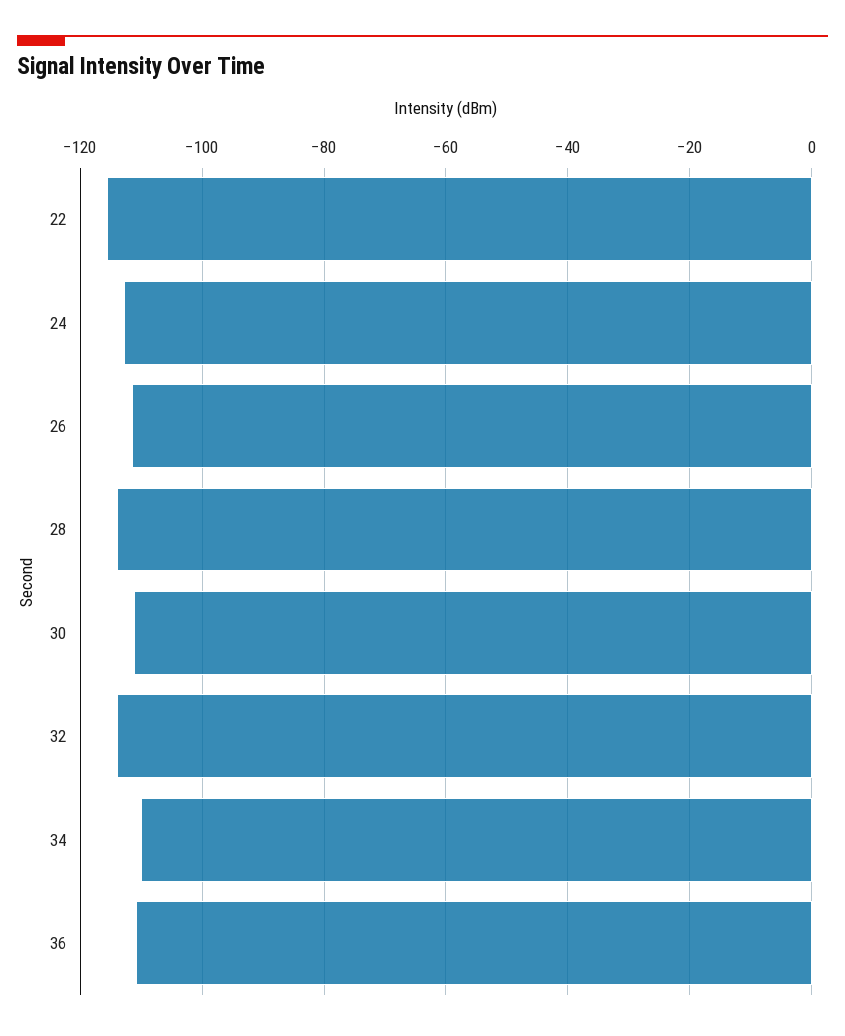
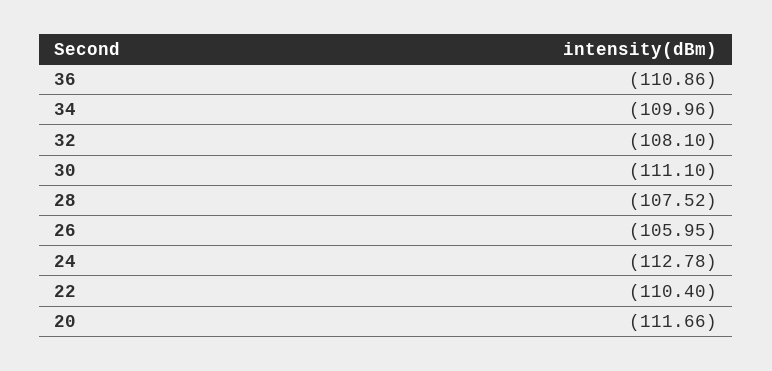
  {
-   "22": -116,
+   "22": -110.4,
    "24": -112.78,
-   "26": -112,
+   "26": -105.95,
-   "28": -114,
+   "28": -107.52,
    "30": -111.1,
-   "32": -114,
+   "32": -108.1,
    "34": -109.96,
-   "36": -110.86
+   "36": -110.86,
+   "20": -111.66
  }

